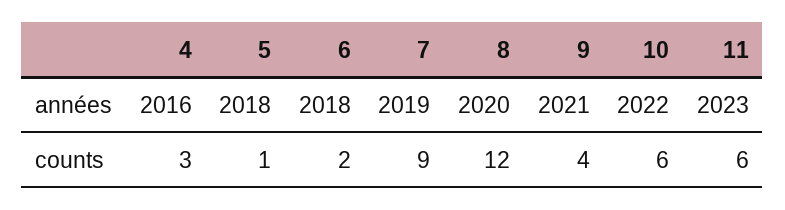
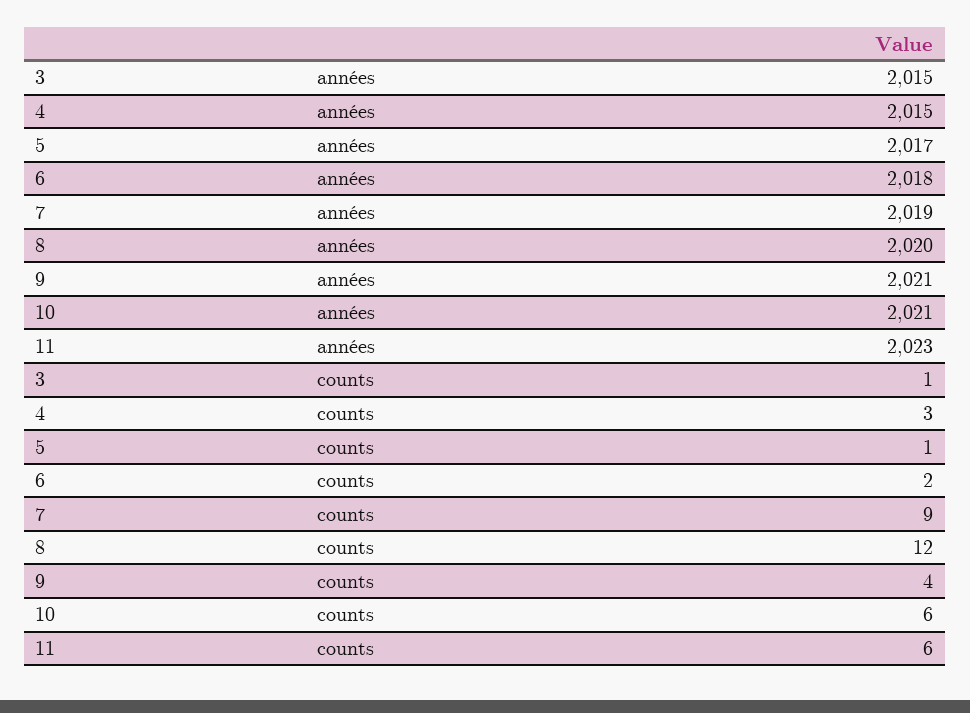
  {
    "4": {
-     "années": 2016,
+     "années": 2015,
      "counts": 3
    },
    "5": {
-     "années": 2018,
+     "années": 2017,
      "counts": 1
    },
    "6": {
      "années": 2018,
      "counts": 2
    },
    "7": {
      "années": 2019,
      "counts": 9
    },
    "8": {
      "années": 2020,
      "counts": 12
    },
    "9": {
      "années": 2021,
      "counts": 4
    },
    "10": {
-     "années": 2022,
+     "années": 2021,
      "counts": 6
    },
    "11": {
      "années": 2023,
      "counts": 6
-   }
+   },
+   "3": {
+     "années": 2015,
+     "counts": 1
+   }
  }

